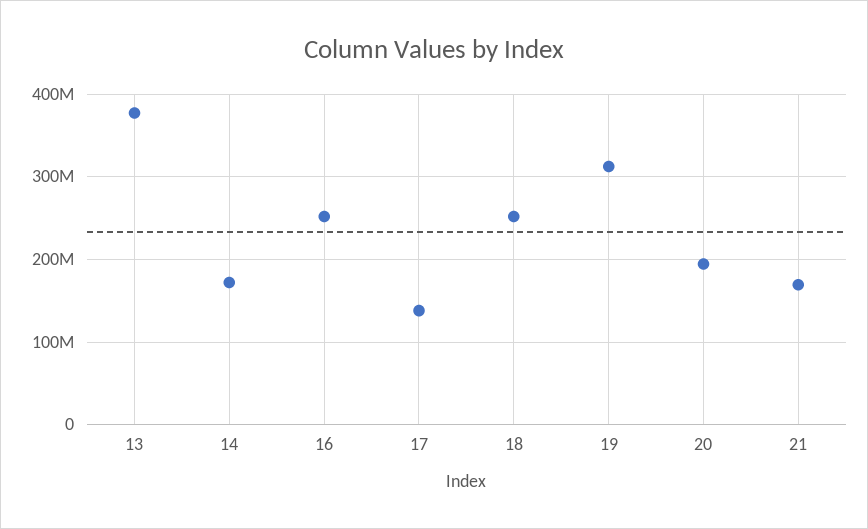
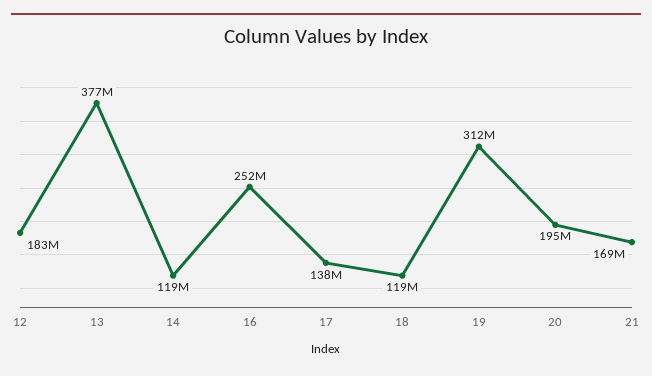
  {
    "13": 377000000,
-   "14": 170000000,
+   "14": 119000000,
    "16": 252000000,
    "17": 138000000,
-   "18": 250000000,
+   "18": 119000000,
    "19": 312000000,
    "20": 195000000,
-   "21": 169000000
+   "21": 169000000,
+   "12": 183000000
  }

